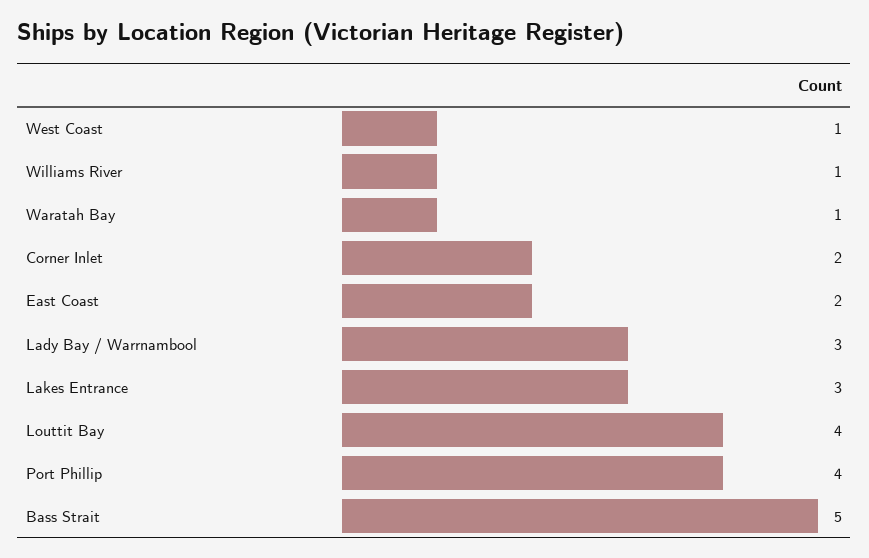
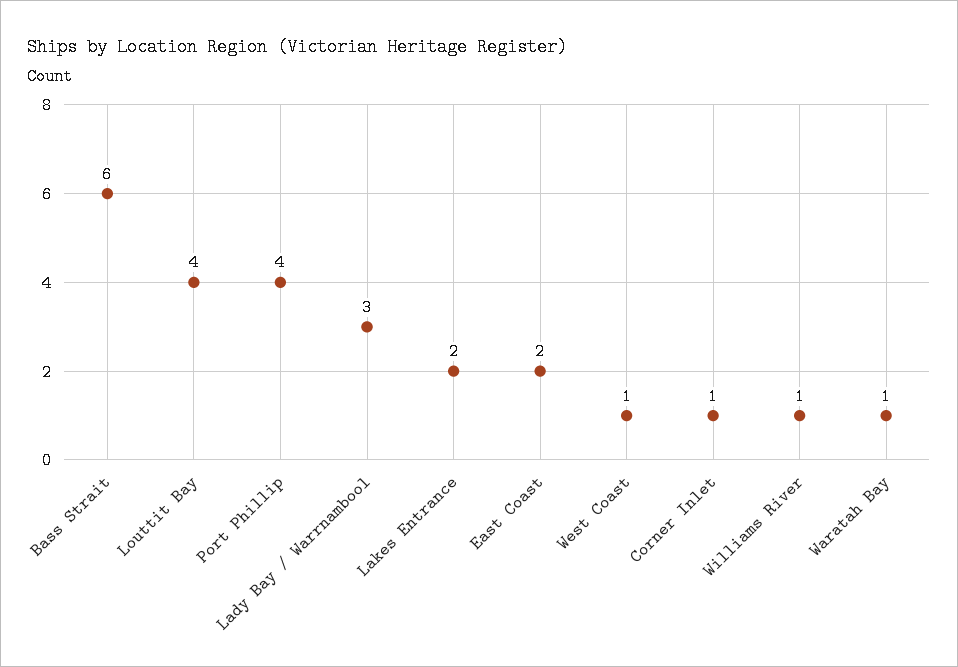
  {
    "West Coast": 1,
    "Williams River": 1,
    "Waratah Bay": 1,
-   "Corner Inlet": 2,
+   "Corner Inlet": 1,
    "East Coast": 2,
    "Lady Bay / Warrnambool": 3,
-   "Lakes Entrance": 3,
+   "Lakes Entrance": 2,
    "Louttit Bay": 4,
    "Port Phillip": 4,
-   "Bass Strait": 5
+   "Bass Strait": 6
  }

